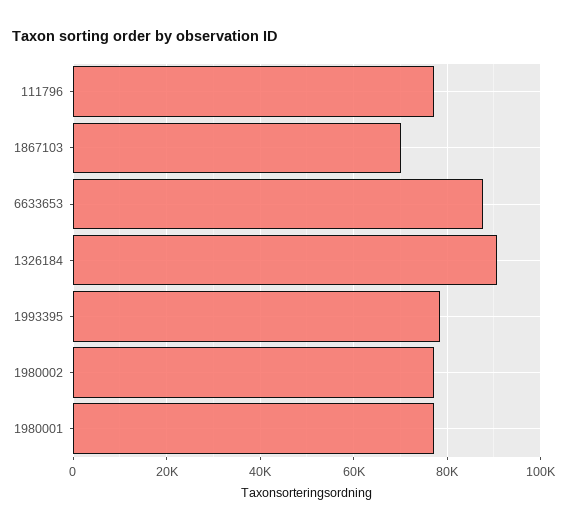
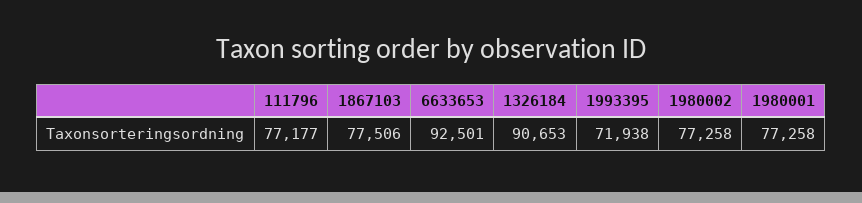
  {
    "111796": 77177,
-   "1867103": 70000,
+   "1867103": 77506,
-   "6633653": 88000,
+   "6633653": 92501,
    "1326184": 90653,
-   "1993395": 78000,
+   "1993395": 71938,
    "1980002": 77258,
    "1980001": 77258
  }

